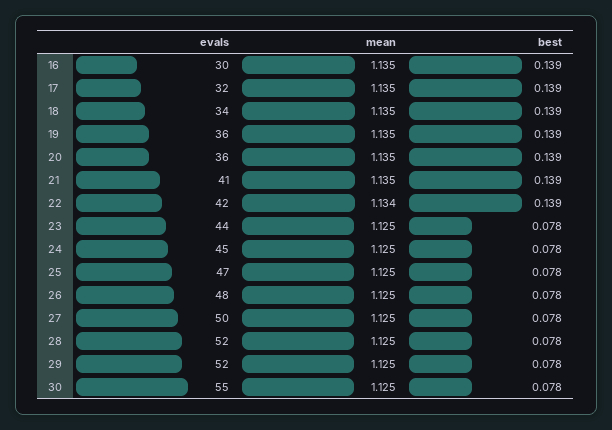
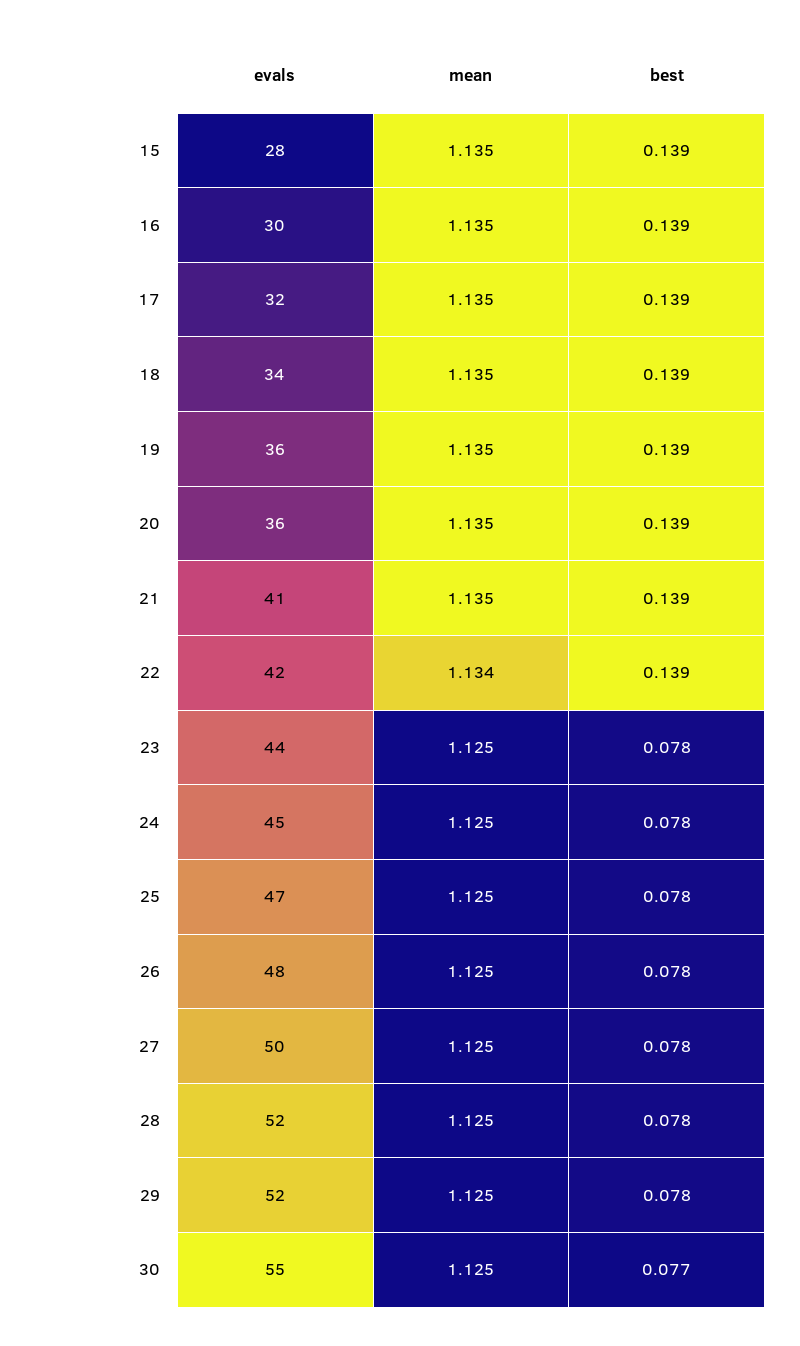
  {
    "evals": {
      "16": 30,
      "17": 32,
      "18": 34,
      "19": 36,
      "20": 36,
      "21": 41,
      "22": 42,
      "23": 44,
      "24": 45,
      "25": 47,
      "26": 48,
      "27": 50,
      "28": 52,
      "29": 52,
-     "30": 55
+     "30": 55,
+     "15": 28
    },
    "mean": {
      "16": 1.135,
      "17": 1.135,
      "18": 1.135,
      "19": 1.135,
      "20": 1.135,
      "21": 1.135,
      "22": 1.134,
      "23": 1.125,
      "24": 1.125,
      "25": 1.125,
      "26": 1.125,
      "27": 1.125,
      "28": 1.125,
      "29": 1.125,
-     "30": 1.125
+     "30": 1.125,
+     "15": 1.135
    },
    "best": {
      "16": 0.139,
      "17": 0.139,
      "18": 0.139,
      "19": 0.139,
      "20": 0.139,
      "21": 0.139,
      "22": 0.139,
      "23": 0.078,
      "24": 0.078,
      "25": 0.078,
      "26": 0.078,
      "27": 0.078,
      "28": 0.078,
      "29": 0.078,
-     "30": 0.078
+     "30": 0.077,
+     "15": 0.139
    }
  }

